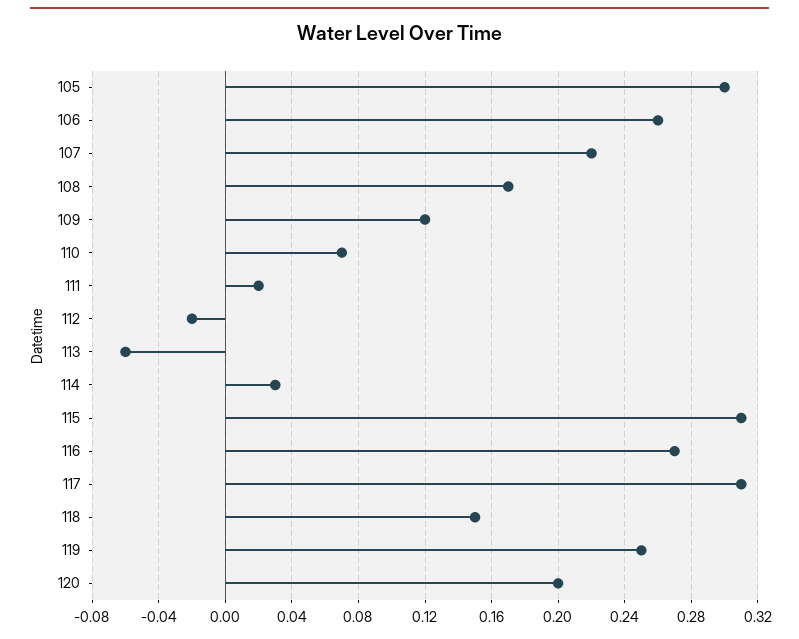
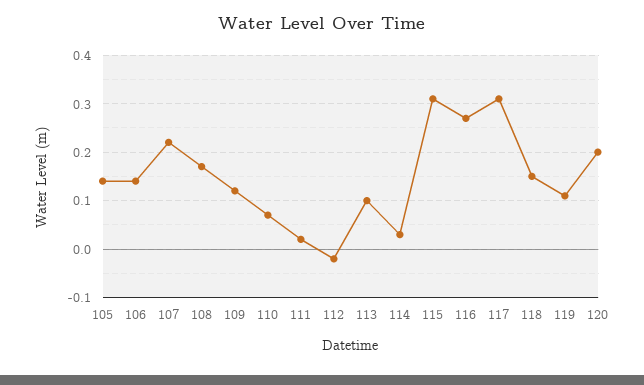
  {
-   "105": 0.3,
+   "105": 0.15,
-   "106": 0.26,
+   "106": 0.15,
    "107": 0.22,
    "108": 0.17,
    "109": 0.12,
    "110": 0.07,
    "111": 0.02,
    "112": -0.02,
-   "113": -0.06,
+   "113": 0.1,
    "114": 0.03,
    "115": 0.31,
    "116": 0.27,
    "117": 0.31,
    "118": 0.15,
-   "119": 0.25,
+   "119": 0.1,
    "120": 0.2
  }

